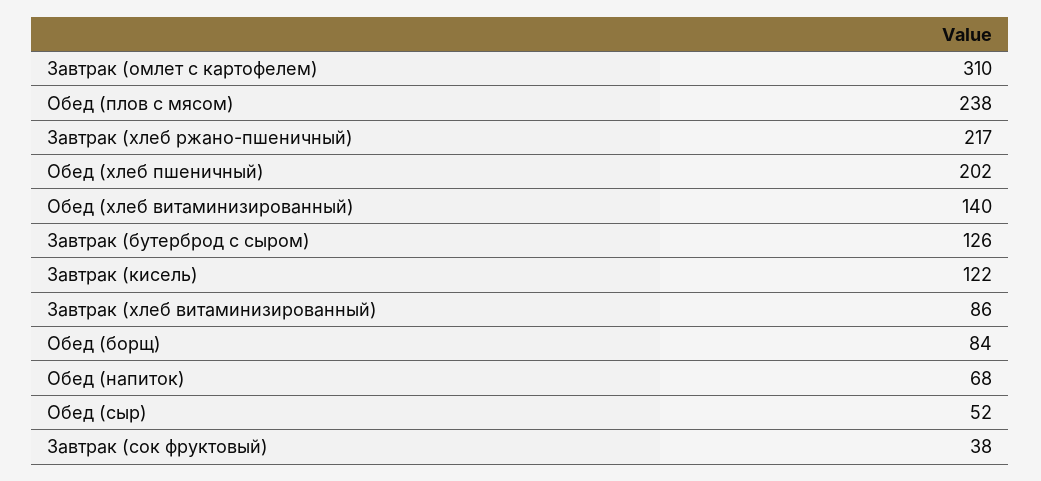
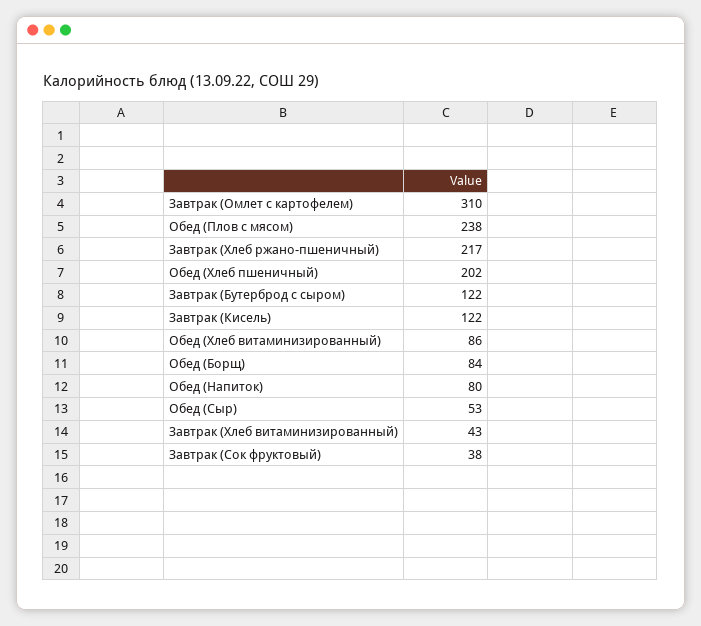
  {
    "Завтрак (омлет с картофелем)": 310,
    "Обед (плов с мясом)": 238,
    "Завтрак (хлеб ржано-пшеничный)": 217,
    "Обед (хлеб пшеничный)": 202,
-   "Обед (хлеб витаминизированный)": 140,
+   "Обед (хлеб витаминизированный)": 86,
-   "Завтрак (бутерброд с сыром)": 126,
+   "Завтрак (бутерброд с сыром)": 122,
    "Завтрак (кисель)": 122,
-   "Завтрак (хлеб витаминизированный)": 86,
+   "Завтрак (хлеб витаминизированный)": 43,
    "Обед (борщ)": 84,
-   "Обед (напиток)": 68,
+   "Обед (напиток)": 80,
-   "Обед (сыр)": 52,
+   "Обед (сыр)": 53,
    "Завтрак (сок фруктовый)": 38
  }

